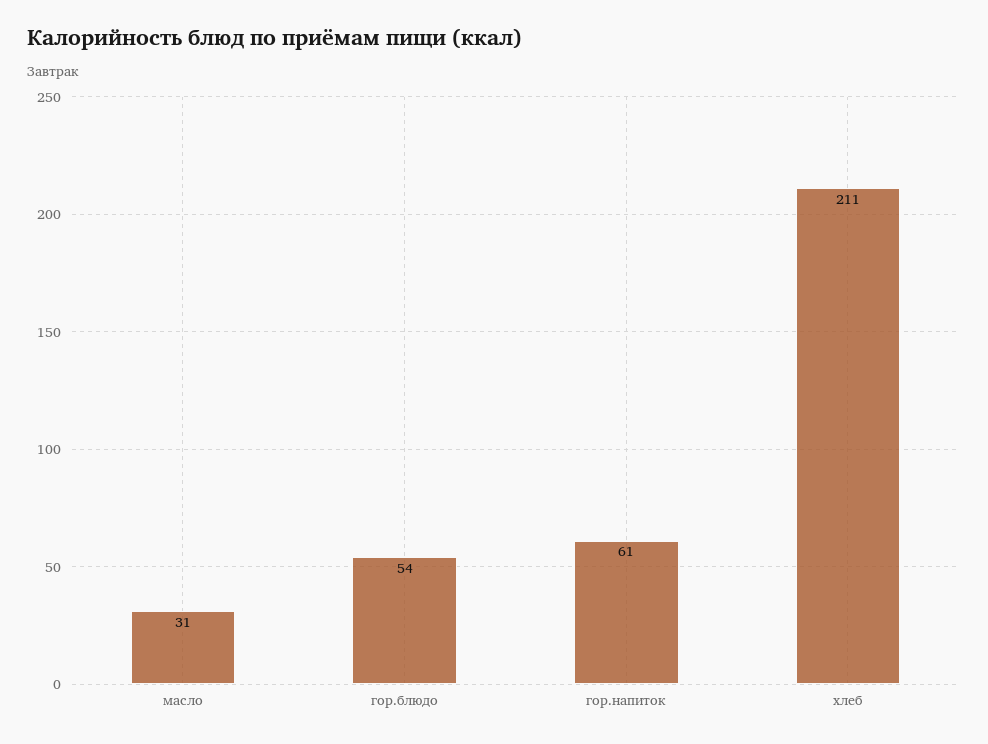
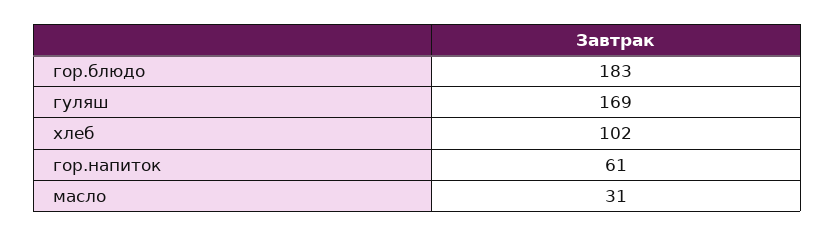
  {
    "масло": 31,
-   "гор.блюдо": 54,
+   "гор.блюдо": 183,
    "гор.напиток": 61,
-   "хлеб": 211
+   "хлеб": 102,
+   "гуляш": 169
  }

